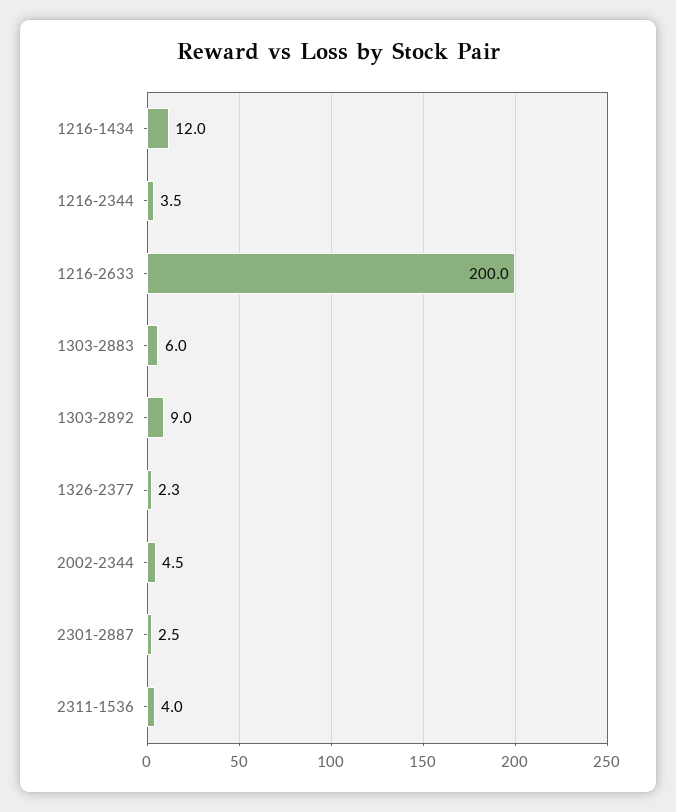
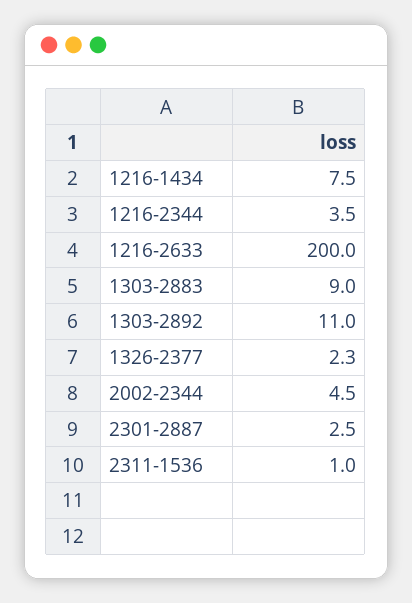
  {
-   "1216-1434": 12,
+   "1216-1434": 7.5,
    "1216-2344": 3.5,
    "1216-2633": 200,
-   "1303-2883": 6,
+   "1303-2883": 9,
-   "1303-2892": 9,
+   "1303-2892": 11,
    "1326-2377": 2.3,
    "2002-2344": 4.5,
    "2301-2887": 2.5,
-   "2311-1536": 4
+   "2311-1536": 1
  }

